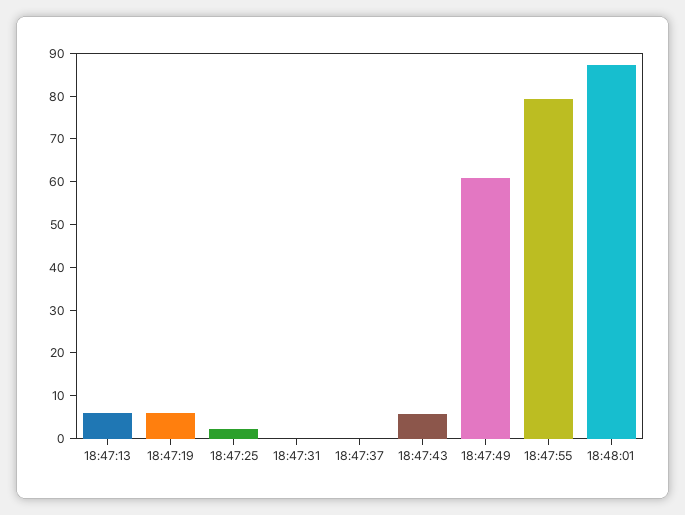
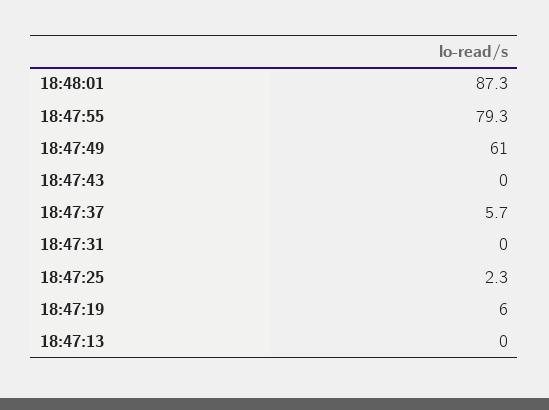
  {
-   "18:47:13": 6,
+   "18:47:13": 0,
    "18:47:19": 6,
    "18:47:25": 2.3,
    "18:47:31": 0,
-   "18:47:37": 0,
+   "18:47:37": 5.7,
-   "18:47:43": 6,
+   "18:47:43": 0,
    "18:47:49": 61,
    "18:47:55": 79.3,
    "18:48:01": 87.3
  }

